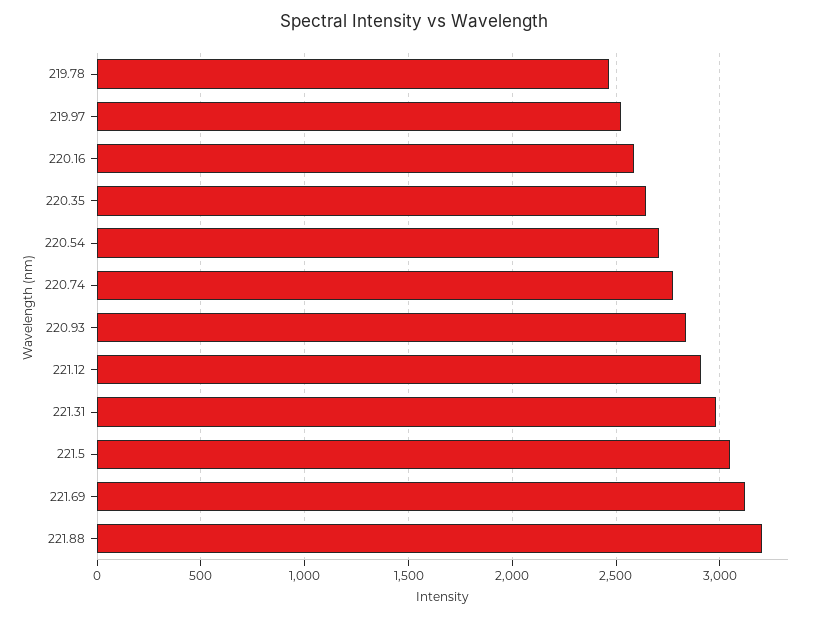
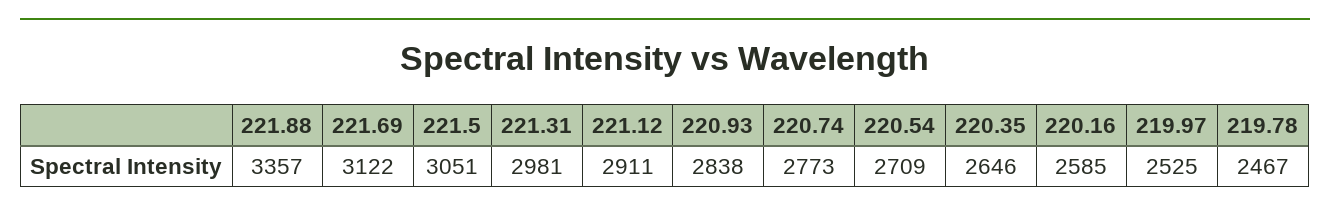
  {
    "219.78": 2467,
    "219.97": 2525,
    "220.16": 2585,
    "220.35": 2646,
    "220.54": 2709,
    "220.74": 2773,
    "220.93": 2838,
    "221.12": 2911,
    "221.31": 2981,
    "221.5": 3051,
    "221.69": 3122,
-   "221.88": 3200
+   "221.88": 3357
  }

